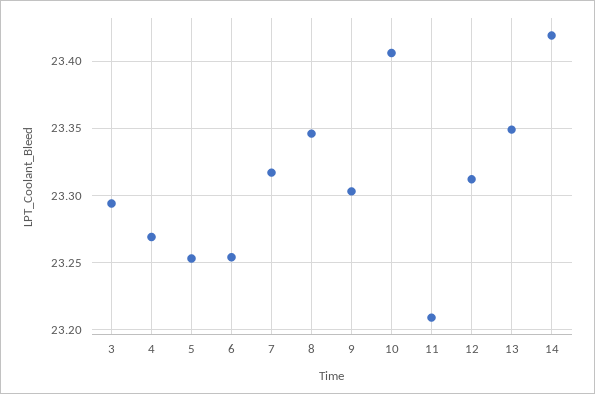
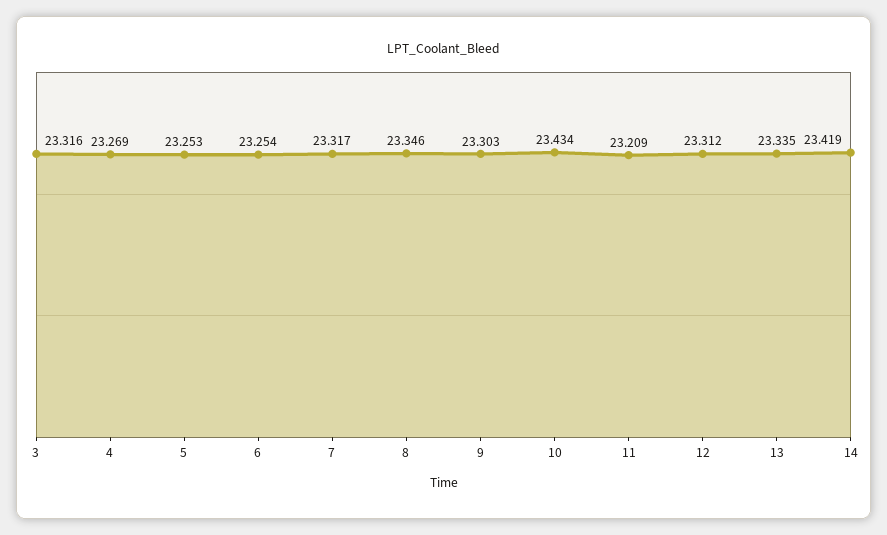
  {
-   "3": 23.295,
+   "3": 23.316,
    "4": 23.269,
    "5": 23.253,
    "6": 23.254,
    "7": 23.317,
    "8": 23.346,
    "9": 23.303,
-   "10": 23.405,
+   "10": 23.434,
    "11": 23.209,
    "12": 23.312,
-   "13": 23.35,
+   "13": 23.335,
    "14": 23.419
  }

